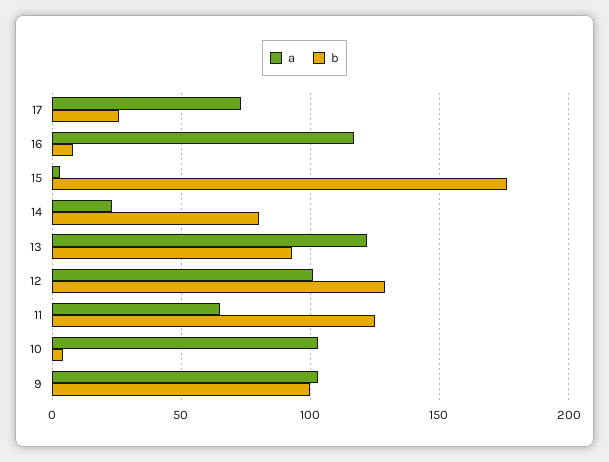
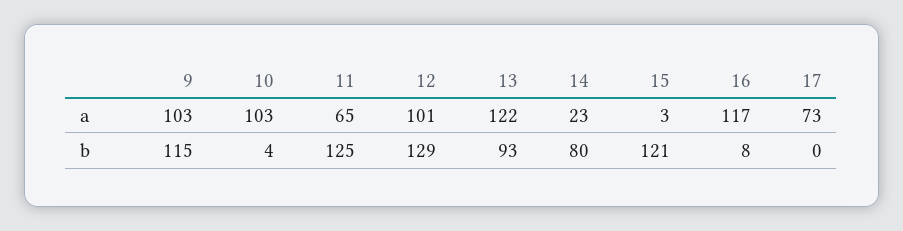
  {
    "a": {
      "17": 73,
      "16": 117,
      "15": 3,
      "14": 23,
      "13": 122,
      "12": 101,
      "11": 65,
      "10": 103,
      "9": 103
    },
    "b": {
-     "17": 25,
+     "17": 0,
      "16": 8,
-     "15": 175,
+     "15": 121,
      "14": 80,
      "13": 93,
      "12": 129,
      "11": 125,
      "10": 4,
-     "9": 100
+     "9": 115
    }
  }

